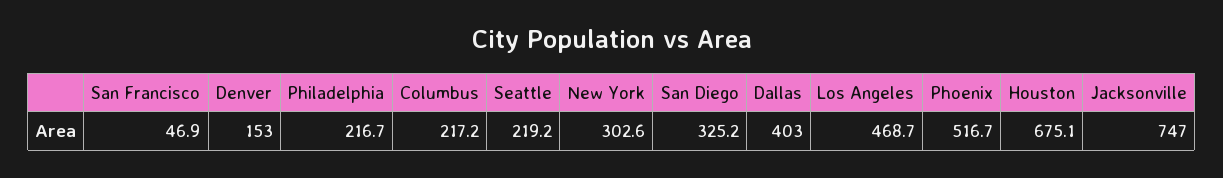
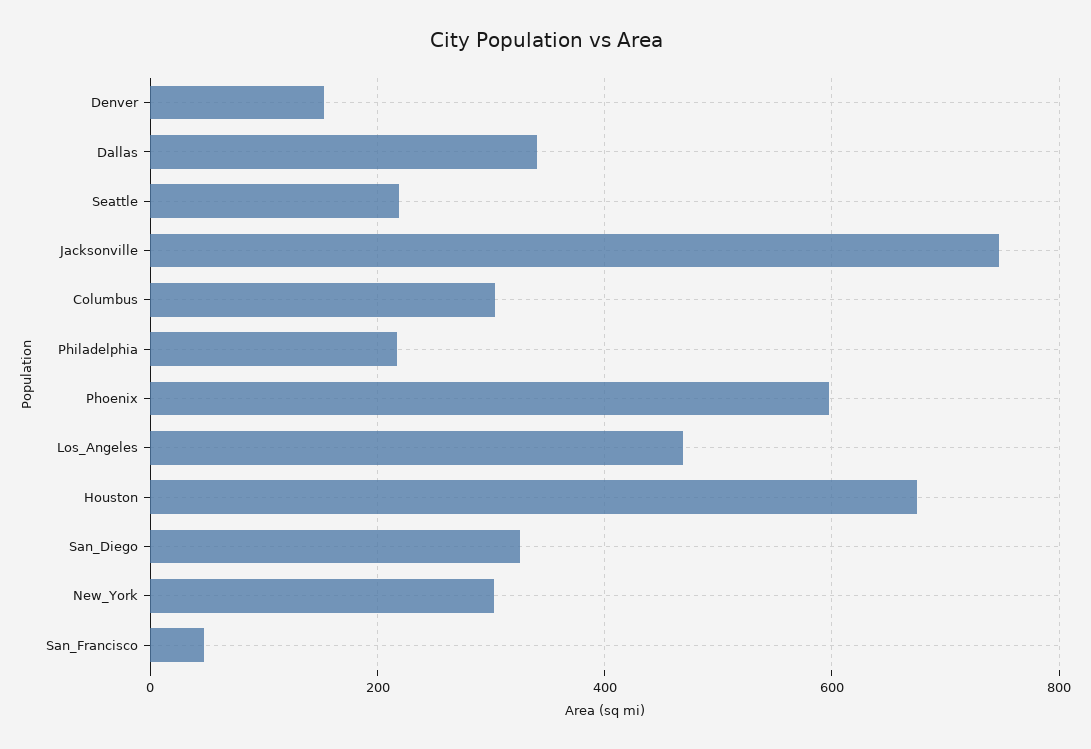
  {
    "San Francisco": 46.9,
    "Denver": 153,
    "Philadelphia": 216.7,
-   "Columbus": 217.2,
+   "Columbus": 300,
    "Seattle": 219.2,
    "New York": 302.6,
    "San Diego": 325.2,
-   "Dallas": 403,
+   "Dallas": 340,
    "Los Angeles": 468.7,
-   "Phoenix": 516.7,
+   "Phoenix": 600,
    "Houston": 675.1,
    "Jacksonville": 747
  }

